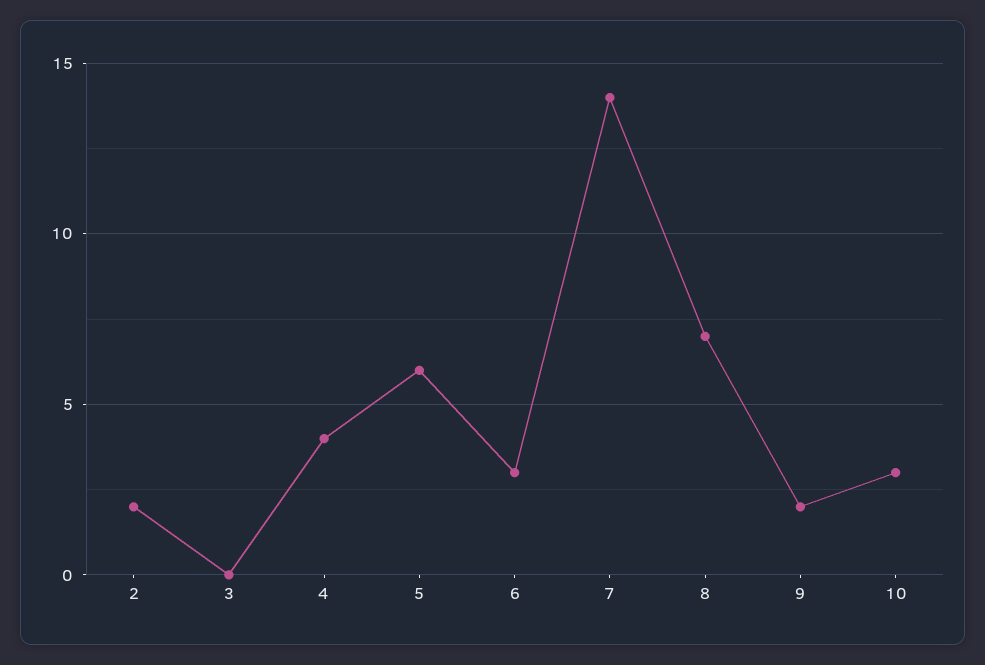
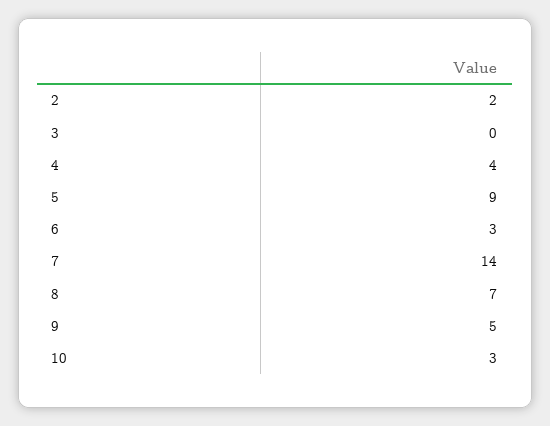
  {
    "2": 2,
    "3": 0,
    "4": 4,
-   "5": 6,
+   "5": 9,
    "6": 3,
    "7": 14,
    "8": 7,
-   "9": 2,
+   "9": 5,
    "10": 3
  }

